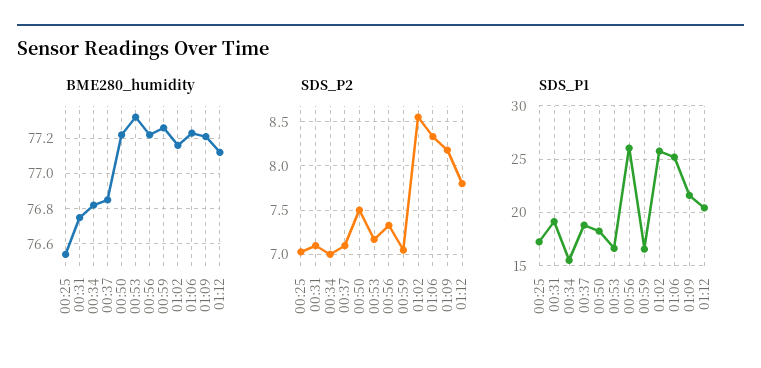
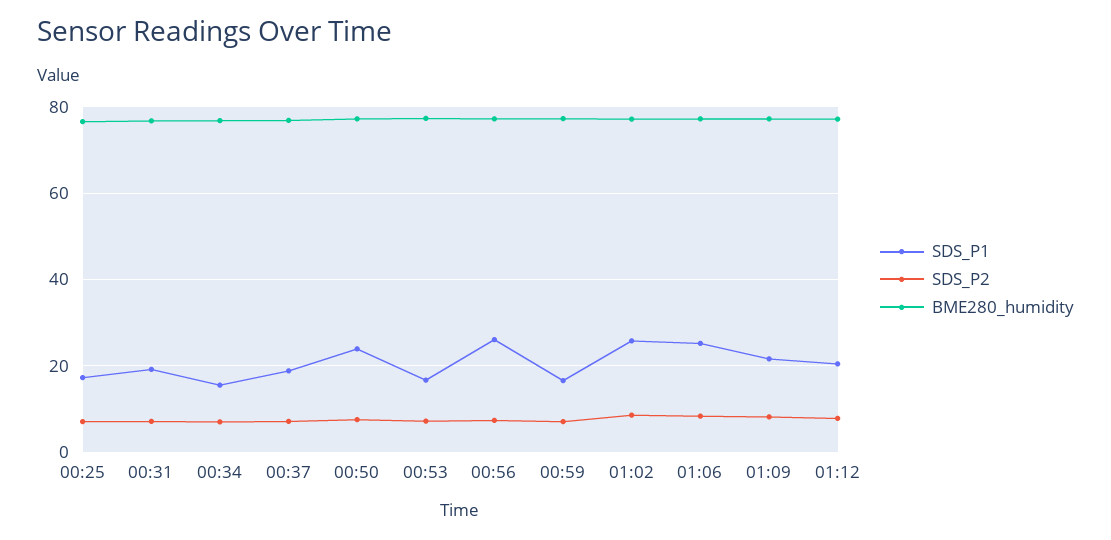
  {
    "BME280_humidity": {
      "00:25": 76.55,
      "00:31": 76.75,
      "00:34": 76.8,
      "00:37": 76.85,
      "00:50": 77.2,
      "00:53": 77.3,
      "00:56": 77.2,
      "00:59": 77.25,
      "01:02": 77.15,
      "01:06": 77.25,
      "01:09": 77.2,
      "01:12": 77.1
    },
    "SDS_P2": {
      "00:25": 7,
      "00:31": 7.1,
      "00:34": 7,
      "00:37": 7.1,
      "00:50": 7.5,
      "00:53": 7.2,
      "00:56": 7.3,
      "00:59": 7.1,
      "01:02": 8.6,
      "01:06": 8.3,
      "01:09": 8.2,
      "01:12": 7.8
    },
    "SDS_P1": {
      "00:25": 17,
      "00:31": 19,
      "00:34": 16,
      "00:37": 19,
-     "00:50": 18,
+     "00:50": 24,
      "00:53": 17,
      "00:56": 26,
      "00:59": 17,
      "01:02": 26,
      "01:06": 25,
      "01:09": 22,
      "01:12": 20
    }
  }

